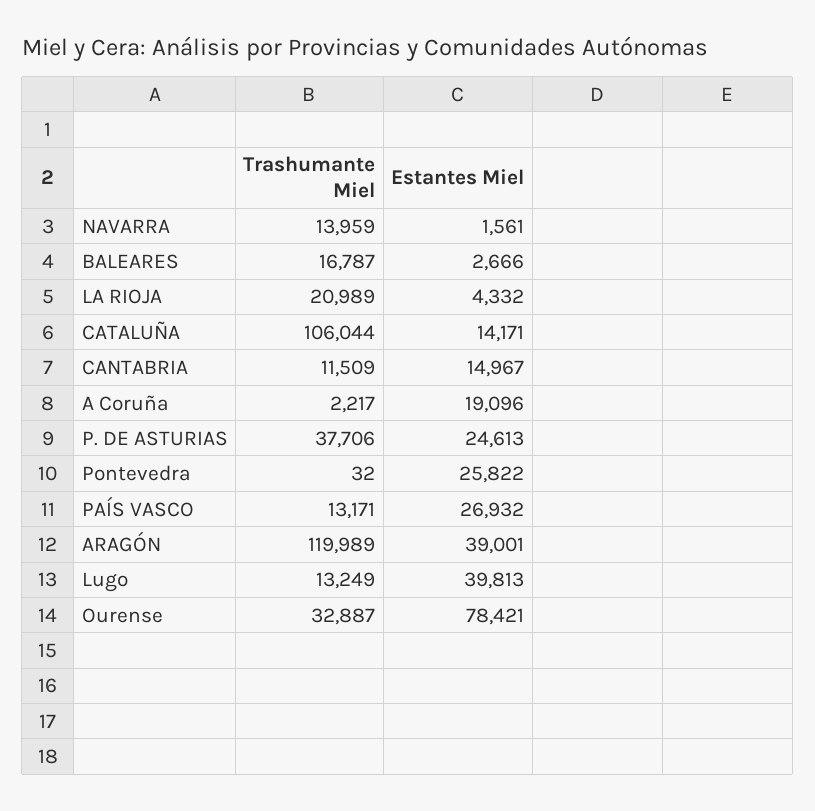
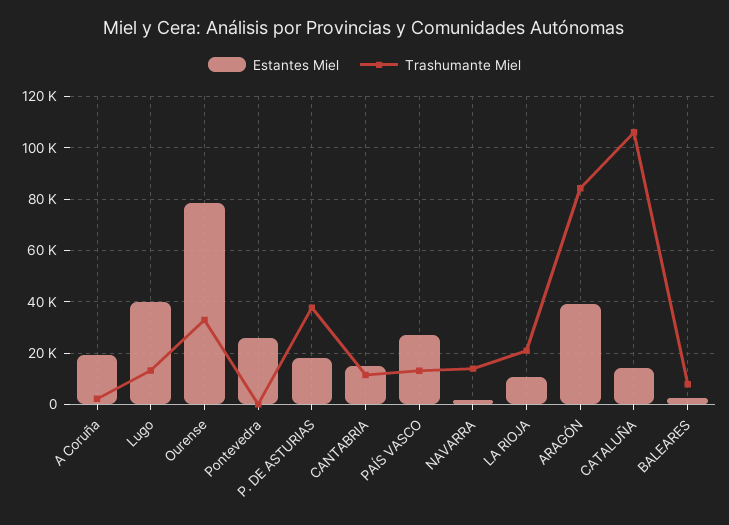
  {
    "Trashumante Miel": {
      "NAVARRA": 13959,
-     "BALEARES": 16787,
+     "BALEARES": 7500,
      "LA RIOJA": 20989,
      "CATALUÑA": 106044,
      "CANTABRIA": 11509,
      "A Coruña": 2217,
      "P. DE ASTURIAS": 37706,
      "Pontevedra": 32,
      "PAÍS VASCO": 13171,
-     "ARAGÓN": 119989,
+     "ARAGÓN": 85000,
      "Lugo": 13249,
      "Ourense": 32887
    },
    "Estantes Miel": {
      "NAVARRA": 1561,
      "BALEARES": 2666,
-     "LA RIOJA": 4332,
+     "LA RIOJA": 10000,
      "CATALUÑA": 14171,
      "CANTABRIA": 14967,
      "A Coruña": 19096,
-     "P. DE ASTURIAS": 24613,
+     "P. DE ASTURIAS": 17500,
      "Pontevedra": 25822,
      "PAÍS VASCO": 26932,
      "ARAGÓN": 39001,
      "Lugo": 39813,
      "Ourense": 78421
    }
  }

